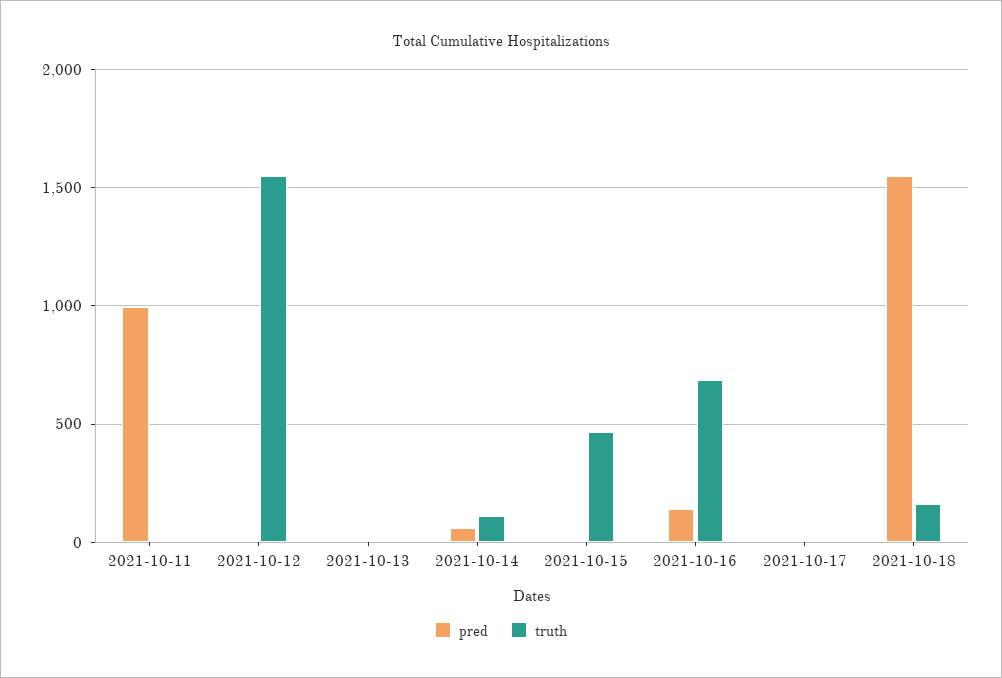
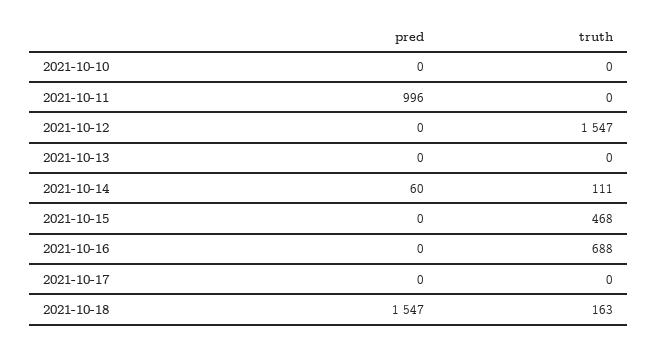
  {
    "pred": {
      "2021-10-11": 996,
      "2021-10-12": 0,
      "2021-10-13": 0,
      "2021-10-14": 60,
      "2021-10-15": 0,
-     "2021-10-16": 150,
+     "2021-10-16": 0,
      "2021-10-17": 0,
-     "2021-10-18": 1547
+     "2021-10-18": 1547,
+     "2021-10-10": 0
    },
    "truth": {
      "2021-10-11": 0,
      "2021-10-12": 1547,
      "2021-10-13": 0,
      "2021-10-14": 111,
      "2021-10-15": 468,
      "2021-10-16": 688,
      "2021-10-17": 0,
-     "2021-10-18": 163
+     "2021-10-18": 163,
+     "2021-10-10": 0
    }
  }

